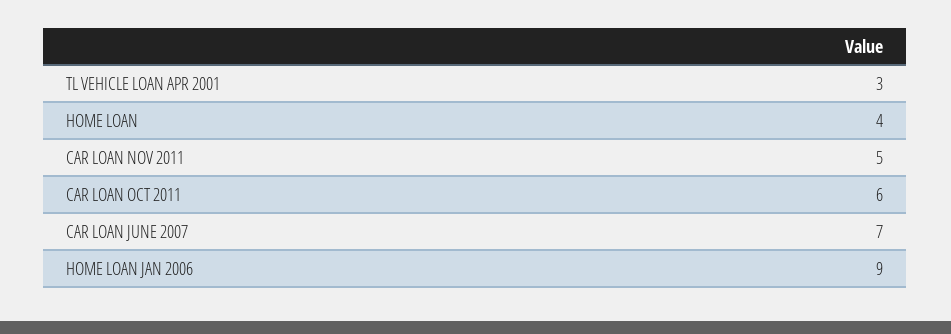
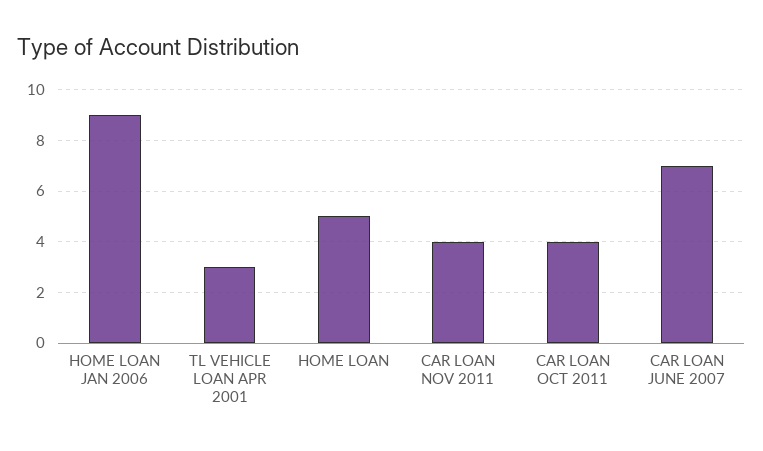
  {
    "TL VEHICLE LOAN APR 2001": 3,
-   "HOME LOAN": 4,
+   "HOME LOAN": 5,
-   "CAR LOAN NOV 2011": 5,
+   "CAR LOAN NOV 2011": 4,
-   "CAR LOAN OCT 2011": 6,
+   "CAR LOAN OCT 2011": 4,
    "CAR LOAN JUNE 2007": 7,
    "HOME LOAN JAN 2006": 9
  }

